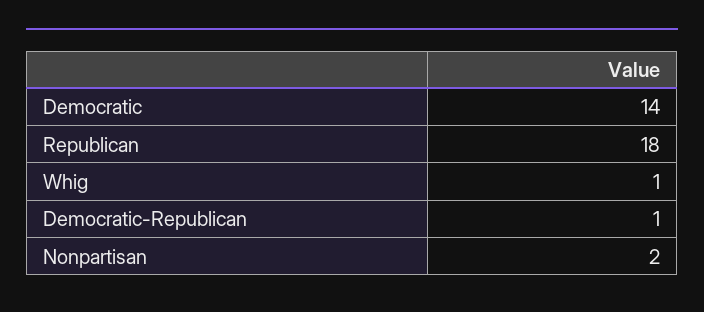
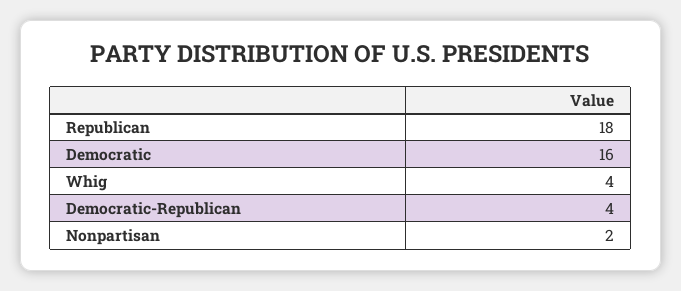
  {
-   "Democratic": 14,
+   "Democratic": 16,
    "Republican": 18,
-   "Whig": 1,
+   "Whig": 4,
-   "Democratic-Republican": 1,
+   "Democratic-Republican": 4,
    "Nonpartisan": 2
  }

